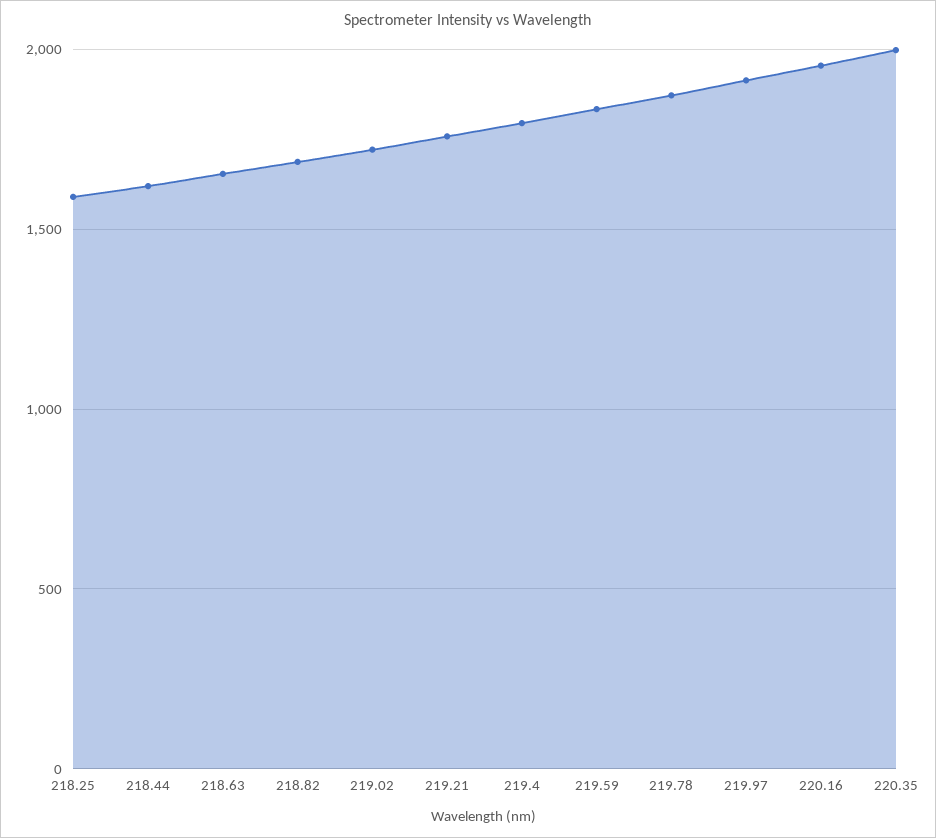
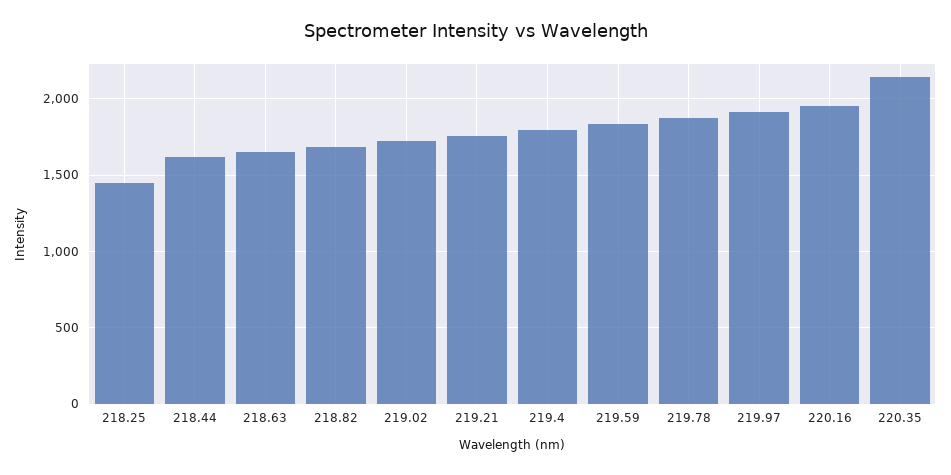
  {
-   "218.25": 1600,
+   "218.25": 1450,
    "218.44": 1600,
    "218.63": 1650,
    "218.82": 1700,
    "219.02": 1700,
    "219.21": 1750,
    "219.4": 1800,
    "219.59": 1850,
    "219.78": 1850,
    "219.97": 1900,
    "220.16": 1950,
-   "220.35": 2000
+   "220.35": 2150
  }

